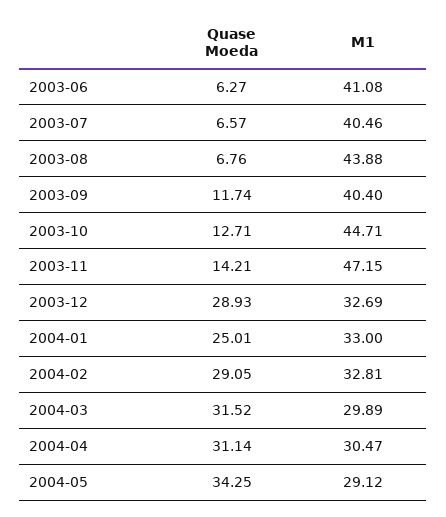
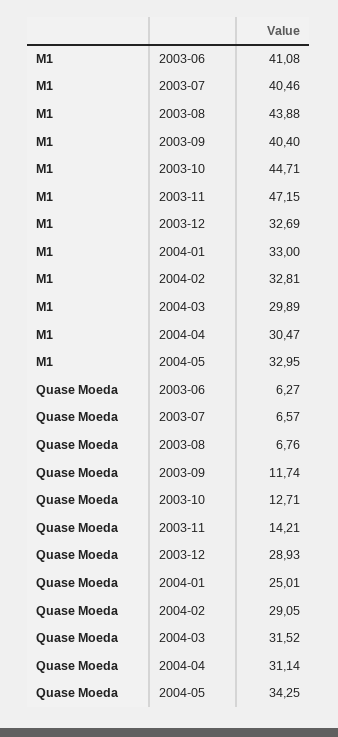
  {
    "Quase Moeda": {
      "2003-06": 6.27,
      "2003-07": 6.57,
      "2003-08": 6.76,
      "2003-09": 11.74,
      "2003-10": 12.71,
      "2003-11": 14.21,
      "2003-12": 28.93,
      "2004-01": 25.01,
      "2004-02": 29.05,
      "2004-03": 31.52,
      "2004-04": 31.14,
      "2004-05": 34.25
    },
    "M1": {
      "2003-06": 41.08,
      "2003-07": 40.46,
      "2003-08": 43.88,
      "2003-09": 40.4,
      "2003-10": 44.71,
      "2003-11": 47.15,
      "2003-12": 32.69,
      "2004-01": 33,
      "2004-02": 32.81,
      "2004-03": 29.89,
      "2004-04": 30.47,
-     "2004-05": 29.12
+     "2004-05": 32.95
    }
  }

